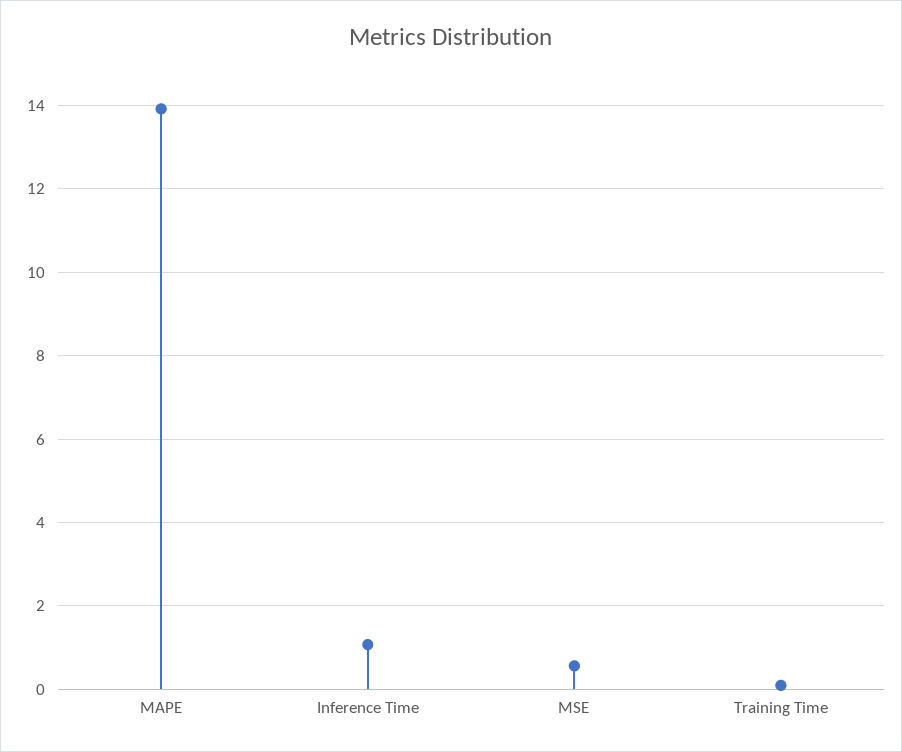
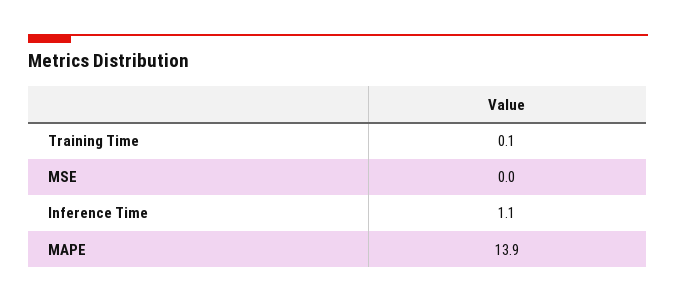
  {
    "MAPE": 13.9,
    "Inference Time": 1.1,
-   "MSE": 0.6,
+   "MSE": 0,
    "Training Time": 0.1
  }

